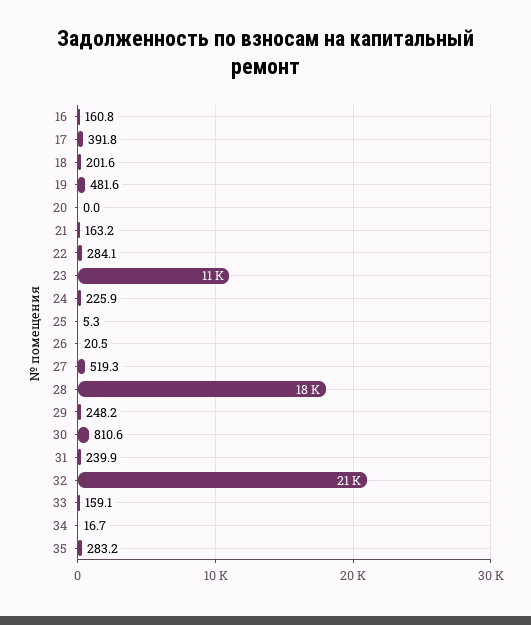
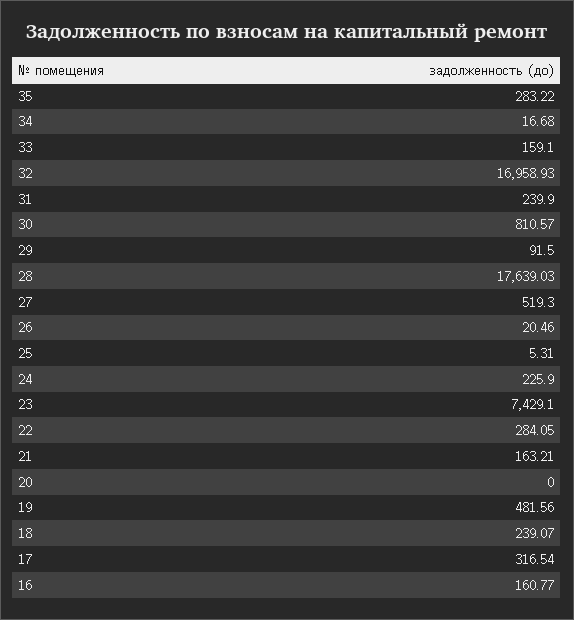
  {
    "16": 160.77,
-   "17": 391.8,
+   "17": 316.54,
-   "18": 201.6,
+   "18": 239.07,
    "19": 481.56,
    "20": 0,
    "21": 163.21,
    "22": 284.05,
-   "23": 11000,
+   "23": 7429.1,
    "24": 225.9,
    "25": 5.31,
    "26": 20.46,
    "27": 519.3,
    "28": 17639.03,
-   "29": 248.2,
+   "29": 91.5,
    "30": 810.57,
    "31": 239.9,
-   "32": 21000,
+   "32": 16958.93,
    "33": 159.1,
    "34": 16.68,
    "35": 283.22
  }

